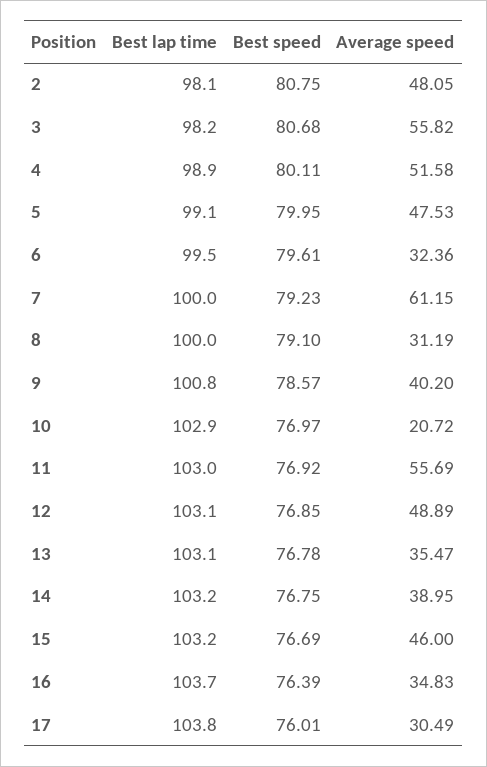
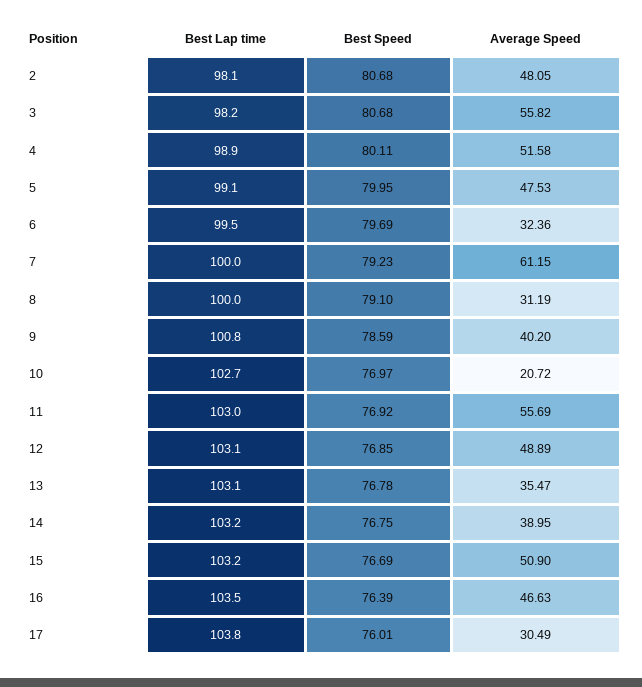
  {
    "Best lap time": {
      "2": 98.1,
      "3": 98.2,
      "4": 98.9,
      "5": 99.1,
      "6": 99.5,
      "7": 100,
      "8": 100,
      "9": 100.8,
-     "10": 102.9,
+     "10": 102.7,
      "11": 103,
      "12": 103.1,
      "13": 103.1,
      "14": 103.2,
      "15": 103.2,
-     "16": 103.7,
+     "16": 103.5,
      "17": 103.8
    },
    "Best speed": {
-     "2": 80.75,
+     "2": 80.68,
      "3": 80.68,
      "4": 80.11,
      "5": 79.95,
-     "6": 79.61,
+     "6": 79.69,
      "7": 79.23,
      "8": 79.1,
-     "9": 78.57,
+     "9": 78.59,
      "10": 76.97,
      "11": 76.92,
      "12": 76.85,
      "13": 76.78,
      "14": 76.75,
      "15": 76.69,
      "16": 76.39,
      "17": 76.01
    },
    "Average speed": {
      "2": 48.05,
      "3": 55.82,
      "4": 51.58,
      "5": 47.53,
      "6": 32.36,
      "7": 61.15,
      "8": 31.19,
      "9": 40.2,
      "10": 20.72,
      "11": 55.69,
      "12": 48.89,
      "13": 35.47,
      "14": 38.95,
-     "15": 46,
+     "15": 50.9,
-     "16": 34.83,
+     "16": 46.63,
      "17": 30.49
    }
  }

